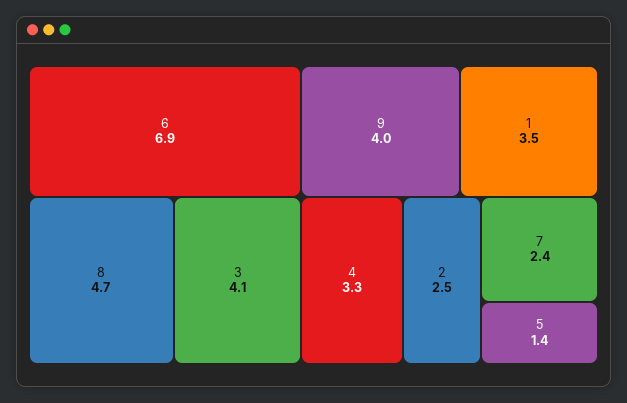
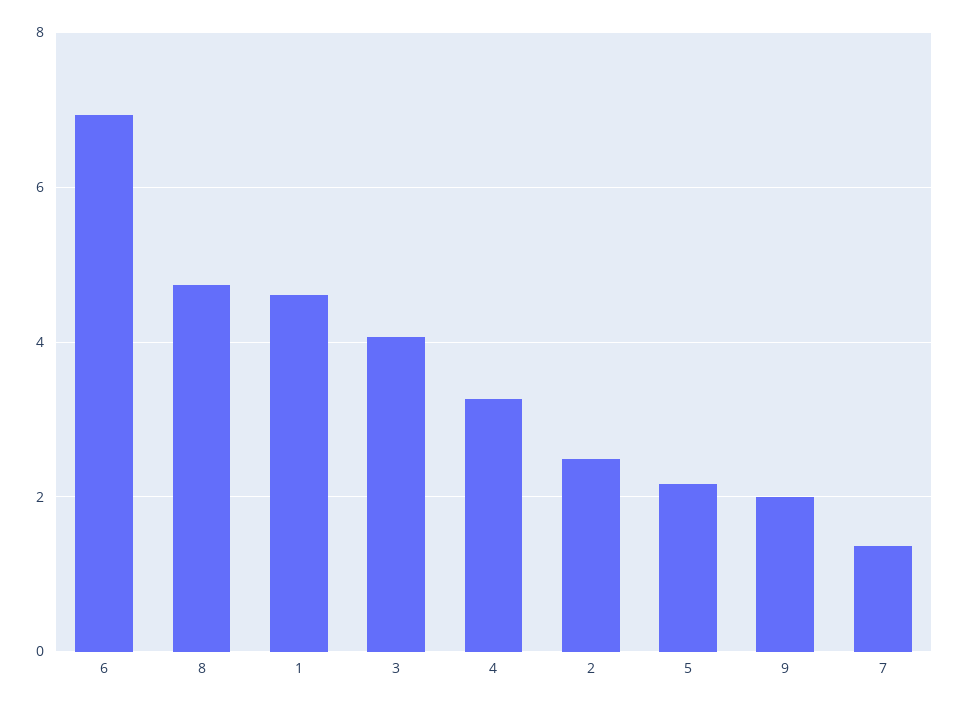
  {
    "6": 6.9,
    "8": 4.7,
    "3": 4.1,
-   "9": 4,
+   "9": 2,
-   "1": 3.5,
+   "1": 4.6,
    "4": 3.3,
    "2": 2.5,
-   "7": 2.4,
+   "7": 1.4,
-   "5": 1.4
+   "5": 2.2
  }

